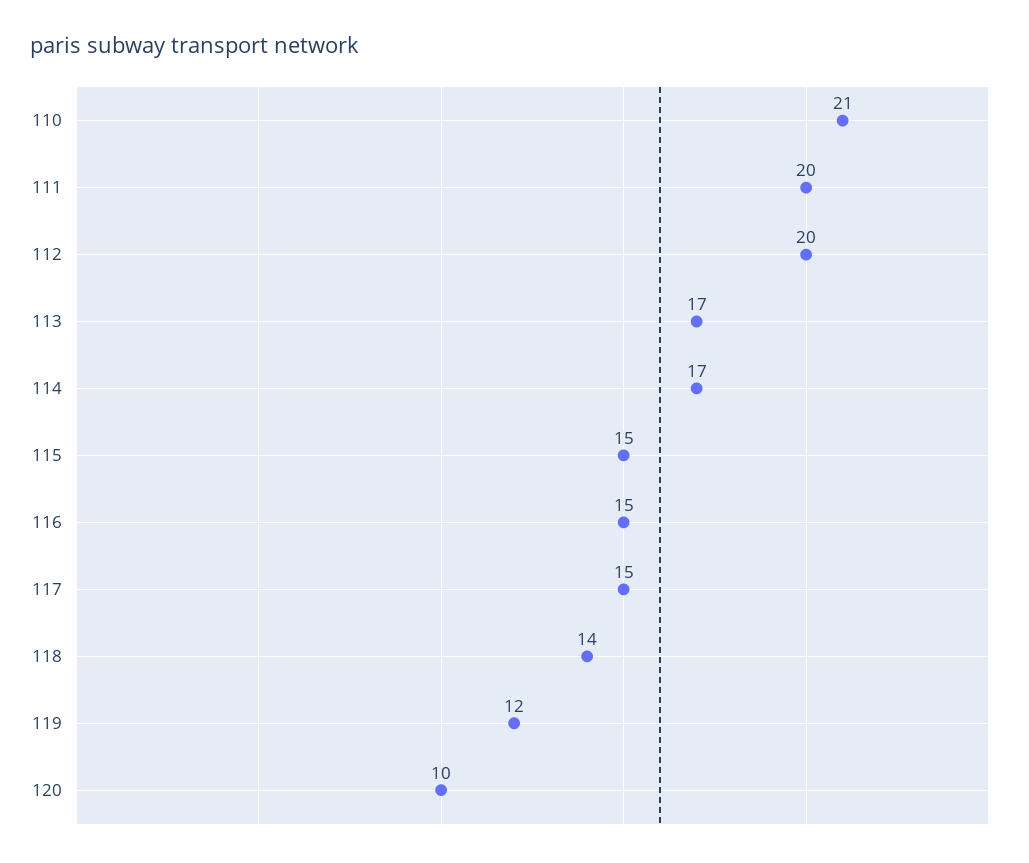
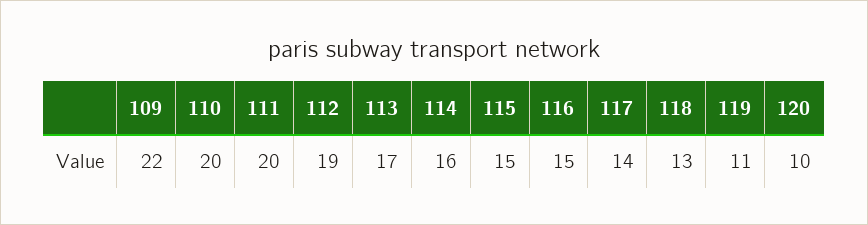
  {
-   "110": 21,
+   "110": 20,
    "111": 20,
-   "112": 20,
+   "112": 19,
    "113": 17,
-   "114": 17,
+   "114": 16,
    "115": 15,
    "116": 15,
-   "117": 15,
+   "117": 14,
-   "118": 14,
+   "118": 13,
-   "119": 12,
+   "119": 11,
-   "120": 10
+   "120": 10,
+   "109": 22
  }

